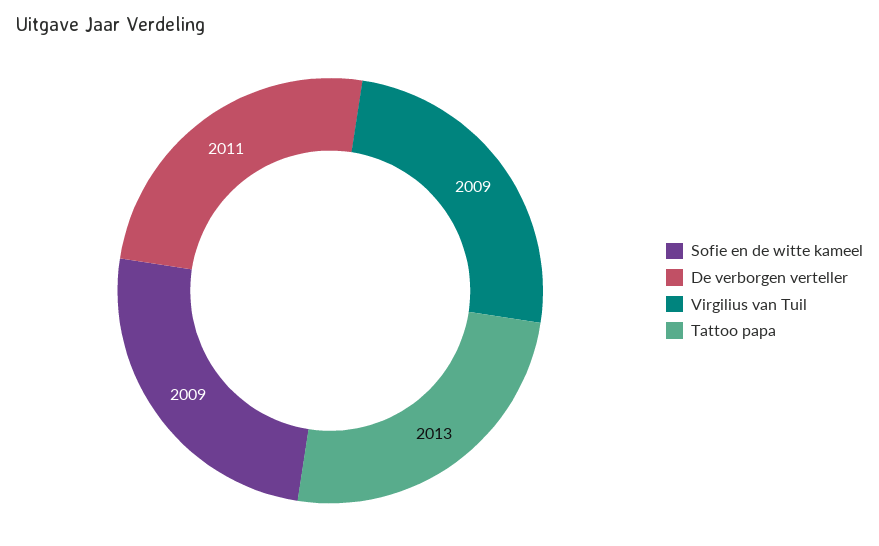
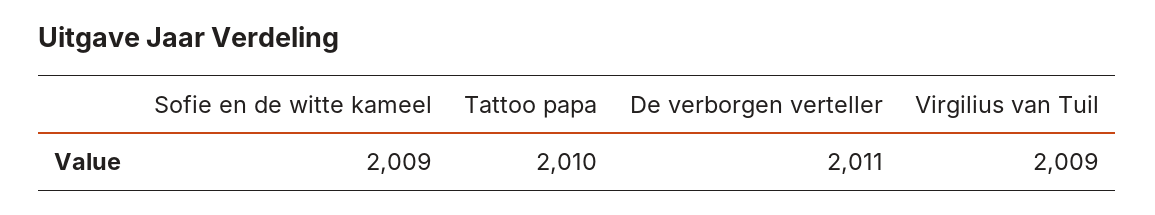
  {
    "Sofie en de witte kameel": 2009,
    "De verborgen verteller": 2011,
    "Virgilius van Tuil": 2009,
-   "Tattoo papa": 2013
+   "Tattoo papa": 2010
  }

